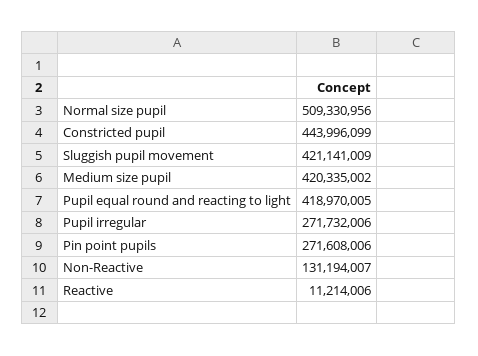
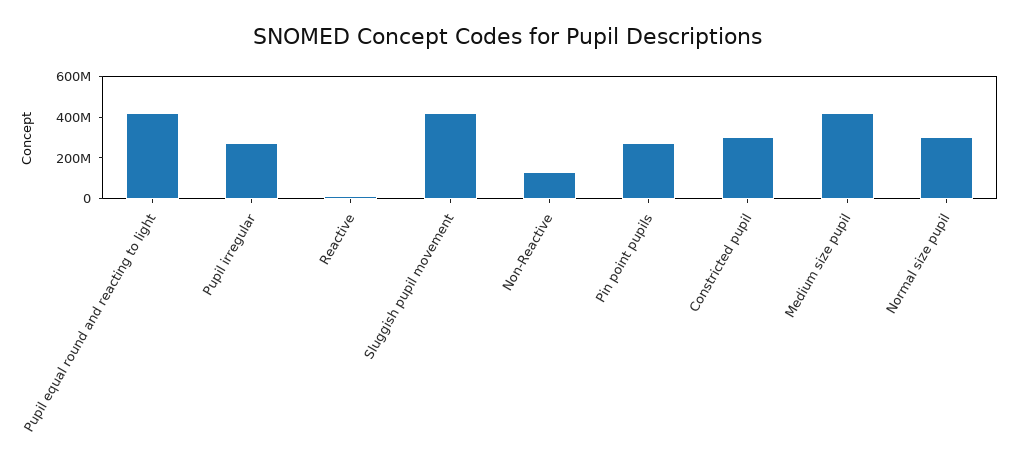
  {
-   "Normal size pupil": 509330956,
+   "Normal size pupil": 300000000,
-   "Constricted pupil": 443996099,
+   "Constricted pupil": 300000000,
    "Sluggish pupil movement": 421141009,
    "Medium size pupil": 420335002,
    "Pupil equal round and reacting to light": 418970005,
    "Pupil irregular": 271732006,
    "Pin point pupils": 271608006,
    "Non-Reactive": 131194007,
    "Reactive": 11214006
  }

